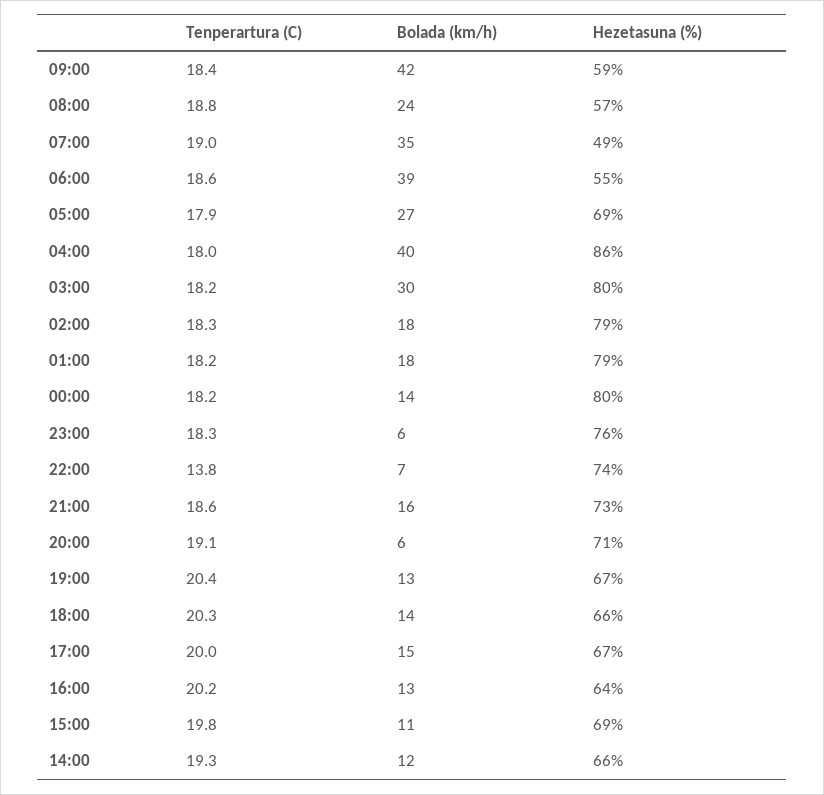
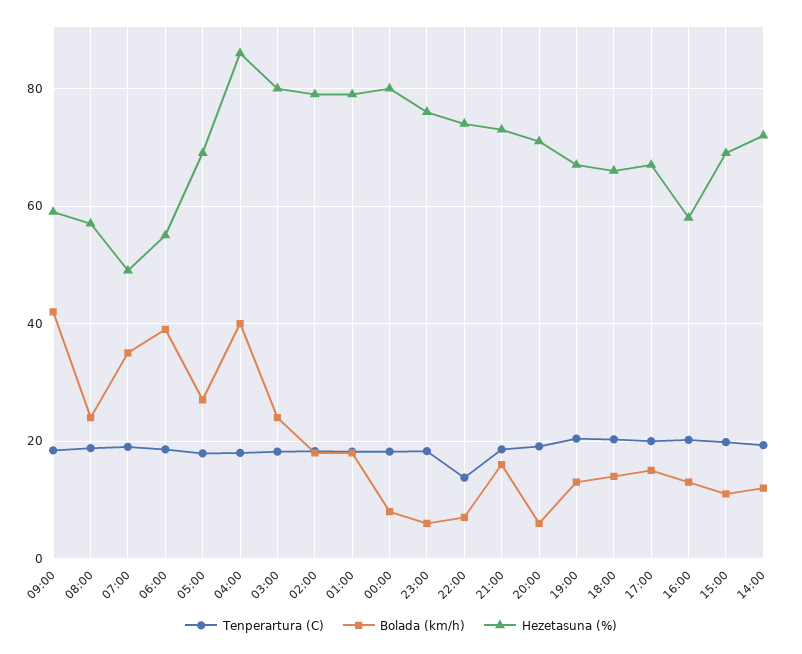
  {
    "Tenperartura (C)": {
      "09:00": 18.4,
      "08:00": 18.8,
      "07:00": 19,
      "06:00": 18.6,
      "05:00": 17.9,
      "04:00": 18,
      "03:00": 18.2,
      "02:00": 18.3,
      "01:00": 18.2,
      "00:00": 18.2,
      "23:00": 18.3,
      "22:00": 13.8,
      "21:00": 18.6,
      "20:00": 19.1,
      "19:00": 20.4,
      "18:00": 20.3,
      "17:00": 20,
      "16:00": 20.2,
      "15:00": 19.8,
      "14:00": 19.3
    },
    "Bolada (km/h)": {
      "09:00": 42,
      "08:00": 24,
      "07:00": 35,
      "06:00": 39,
      "05:00": 27,
      "04:00": 40,
-     "03:00": 30,
+     "03:00": 24,
      "02:00": 18,
      "01:00": 18,
-     "00:00": 14,
+     "00:00": 8,
      "23:00": 6,
      "22:00": 7,
      "21:00": 16,
      "20:00": 6,
      "19:00": 13,
      "18:00": 14,
      "17:00": 15,
      "16:00": 13,
      "15:00": 11,
      "14:00": 12
    },
    "Hezetasuna (%)": {
      "09:00": 59,
      "08:00": 57,
      "07:00": 49,
      "06:00": 55,
      "05:00": 69,
      "04:00": 86,
      "03:00": 80,
      "02:00": 79,
      "01:00": 79,
      "00:00": 80,
      "23:00": 76,
      "22:00": 74,
      "21:00": 73,
      "20:00": 71,
      "19:00": 67,
      "18:00": 66,
      "17:00": 67,
-     "16:00": 64,
+     "16:00": 58,
      "15:00": 69,
-     "14:00": 66
+     "14:00": 72
    }
  }

